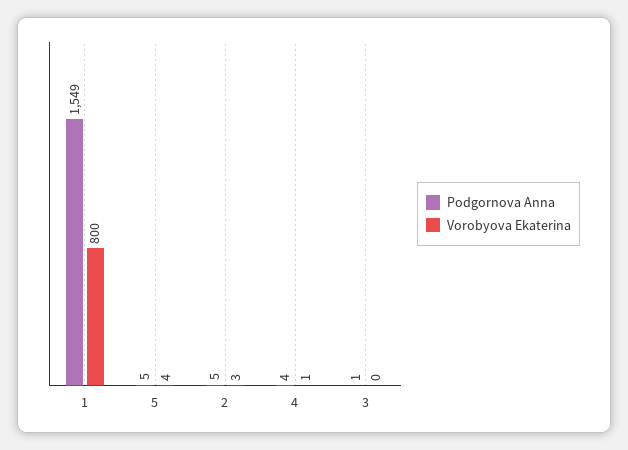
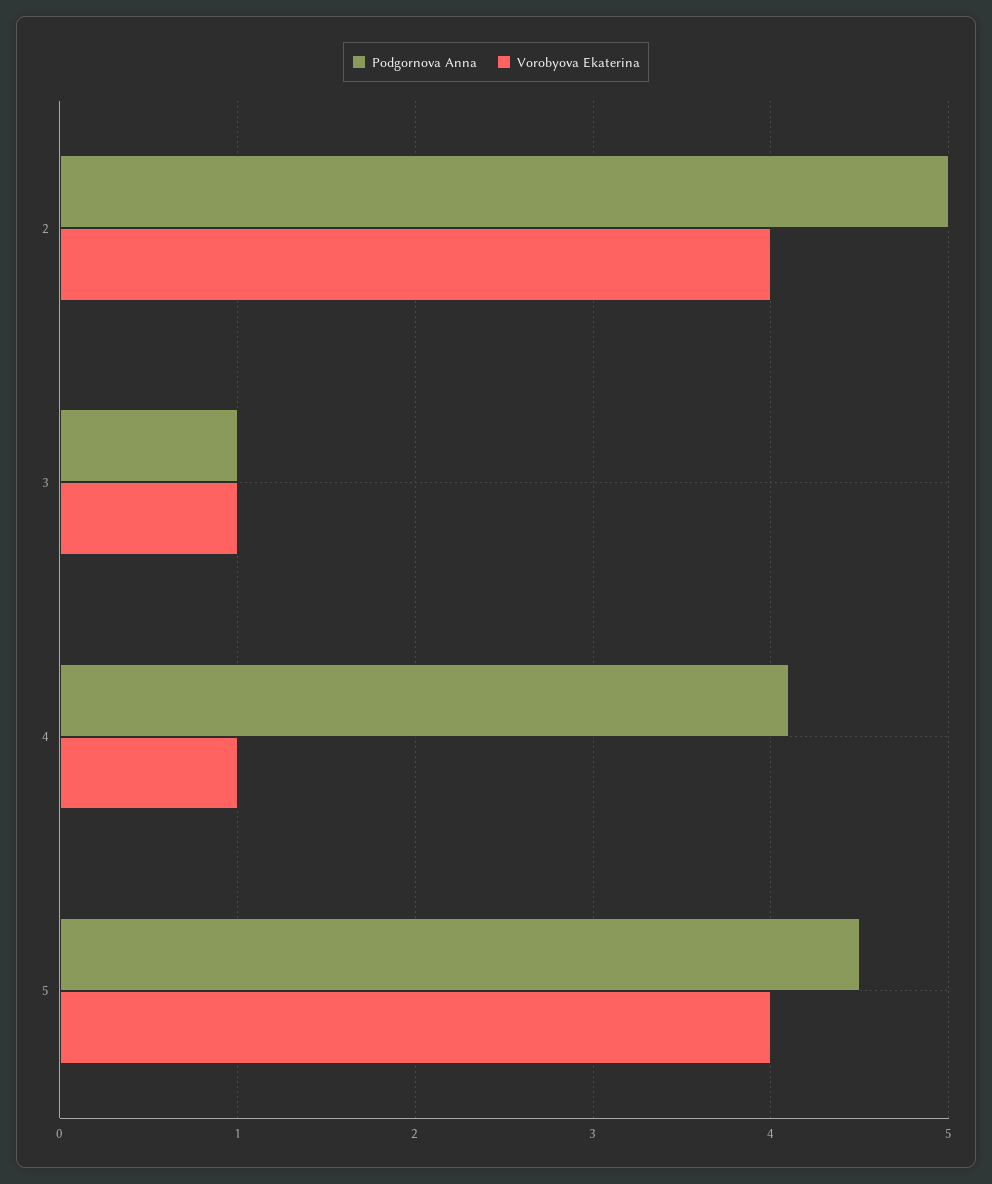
  {
    "Podgornova Anna": {
-     "1": 1549,
      "5": 5,
      "2": 5,
      "4": 4,
      "3": 1
    },
    "Vorobyova Ekaterina": {
-     "1": 800,
      "5": 4,
-     "2": 3,
+     "2": 4,
      "4": 1,
-     "3": 0
+     "3": 1
    }
  }

